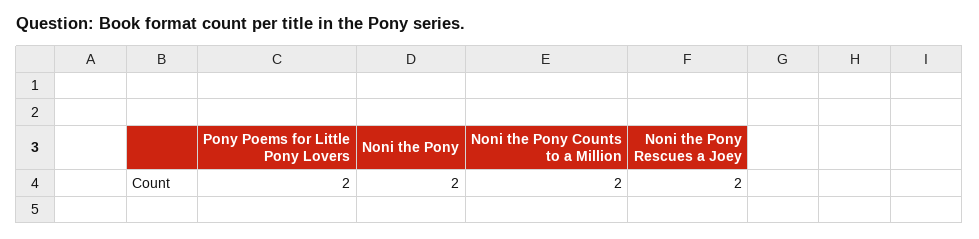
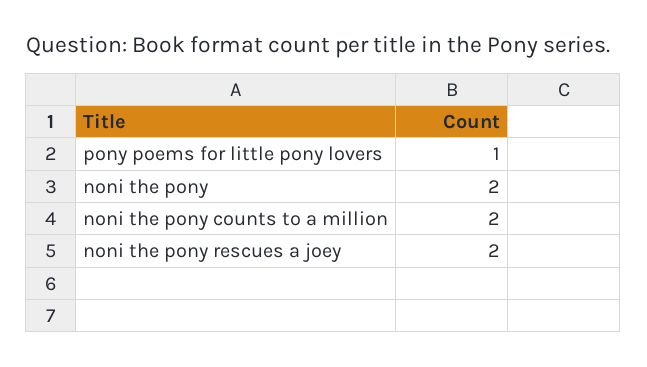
  {
-   "Pony Poems for Little Pony Lovers": 2,
+   "Pony Poems for Little Pony Lovers": 1,
    "Noni the Pony": 2,
    "Noni the Pony Counts to a Million": 2,
    "Noni the Pony Rescues a Joey": 2
  }

